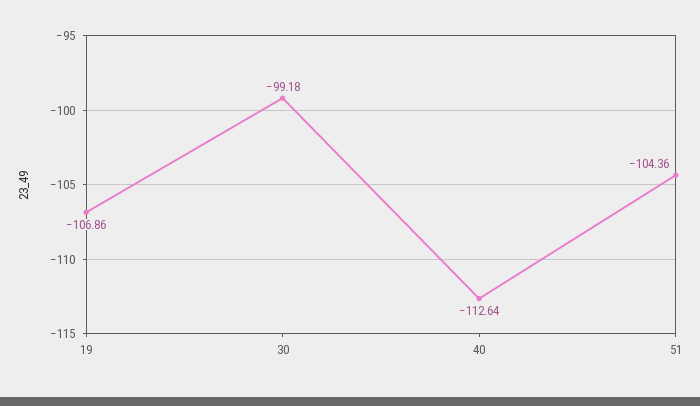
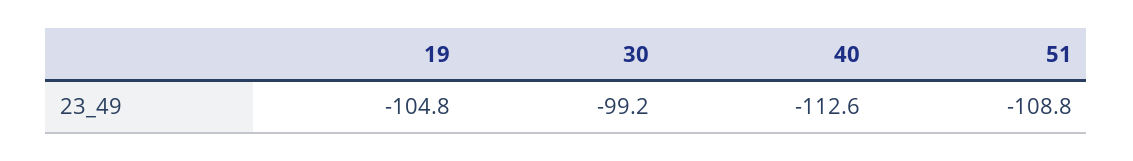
  {
-   "19": -106.86,
+   "19": -104.8,
    "30": -99.18,
    "40": -112.64,
-   "51": -104.36
+   "51": -108.8
  }

